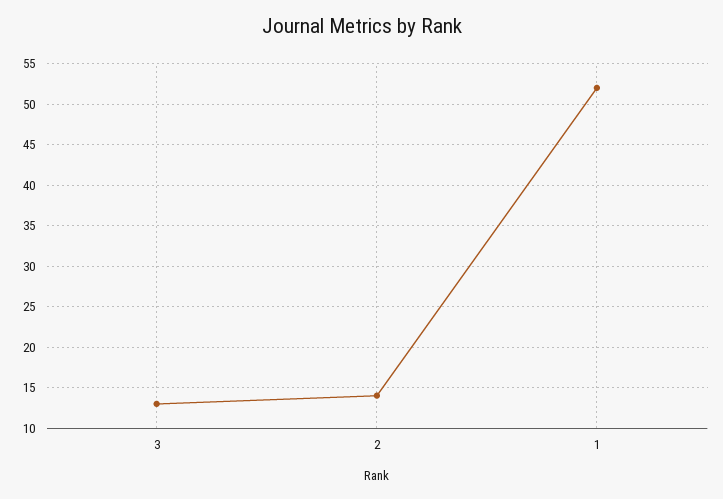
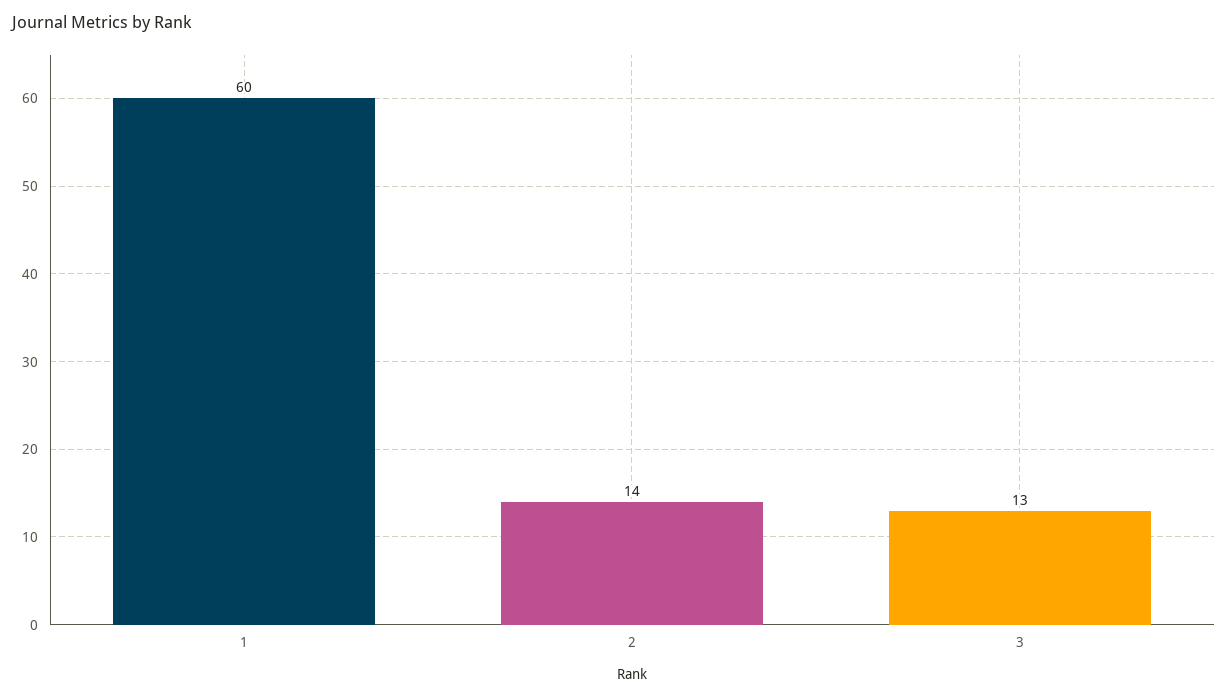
  {
    "3": 13,
    "2": 14,
-   "1": 52
+   "1": 60
  }

